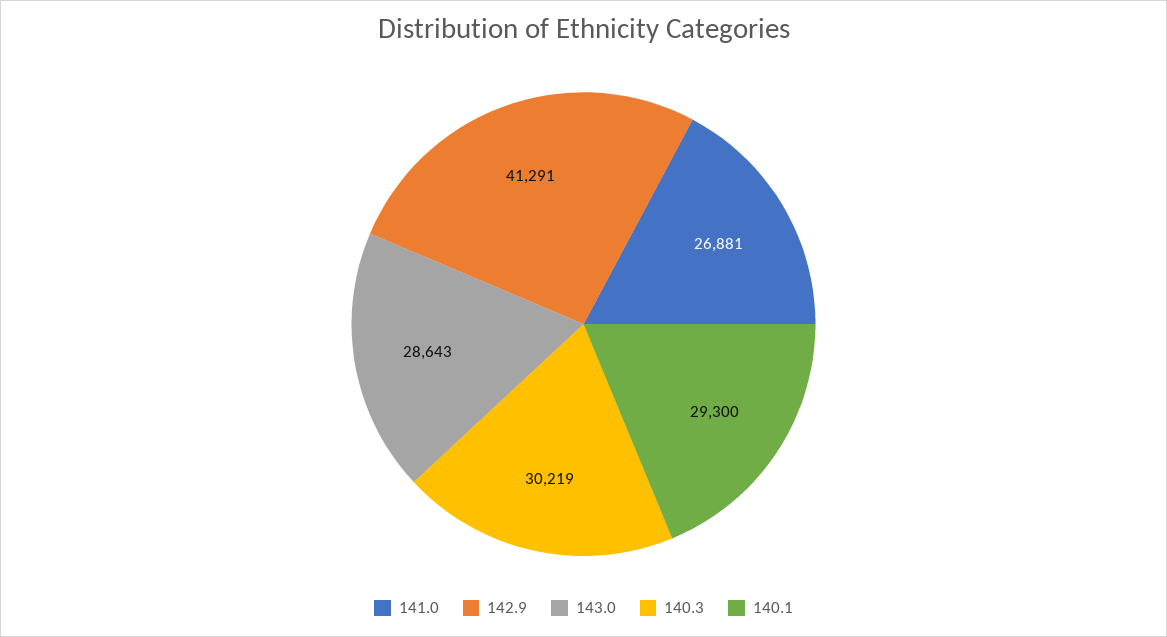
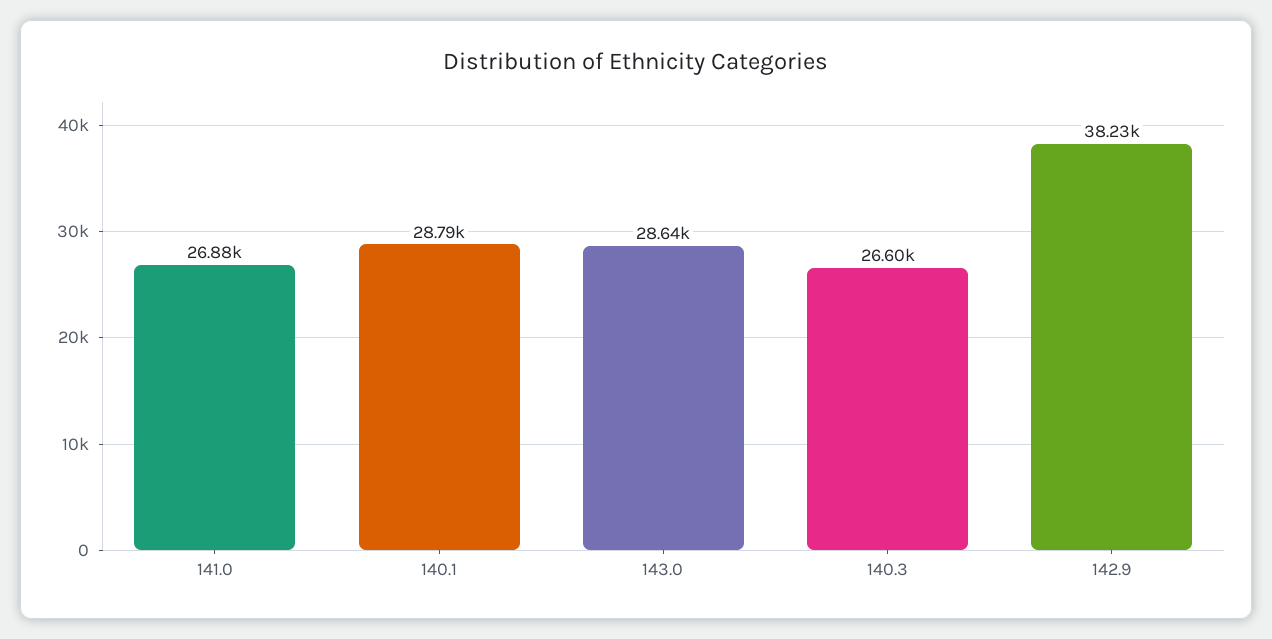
  {
    "141.0": 26881,
-   "142.9": 41291,
+   "142.9": 38230,
    "143.0": 28643,
-   "140.3": 30219,
+   "140.3": 26600,
-   "140.1": 29300
+   "140.1": 28790
  }

